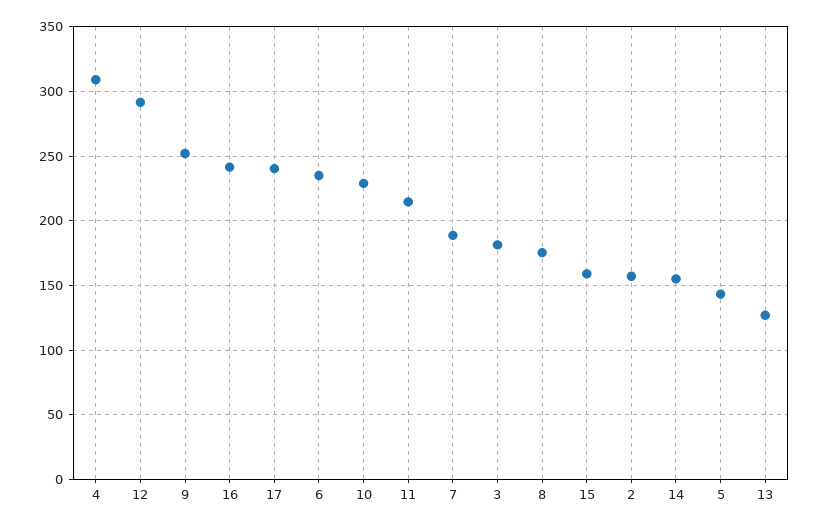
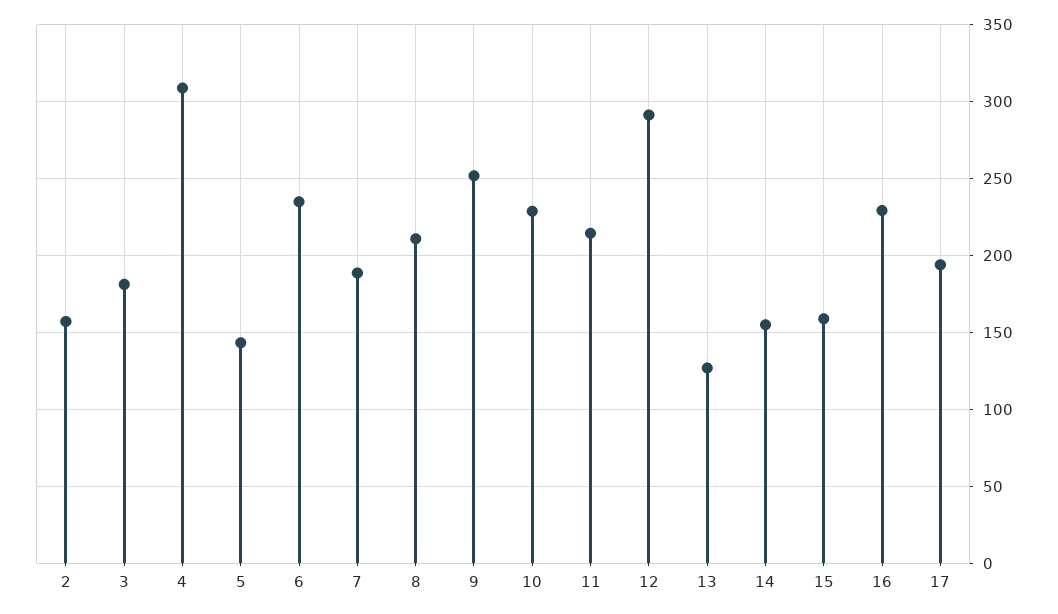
  {
    "4": 310,
    "12": 290,
    "9": 250,
-   "16": 240,
+   "16": 230,
-   "17": 240,
+   "17": 195,
    "6": 235,
    "10": 230,
    "11": 215,
    "7": 190,
    "3": 180,
-   "8": 175,
+   "8": 210,
    "15": 160,
    "2": 155,
    "14": 155,
    "5": 145,
    "13": 125
  }

